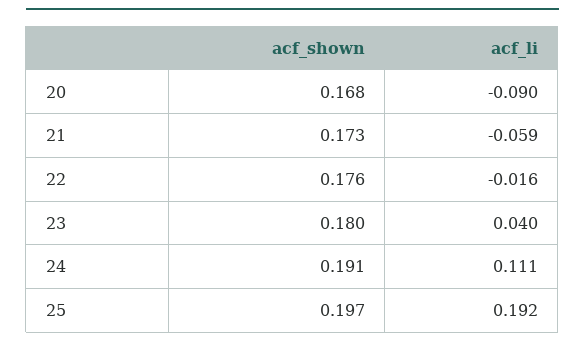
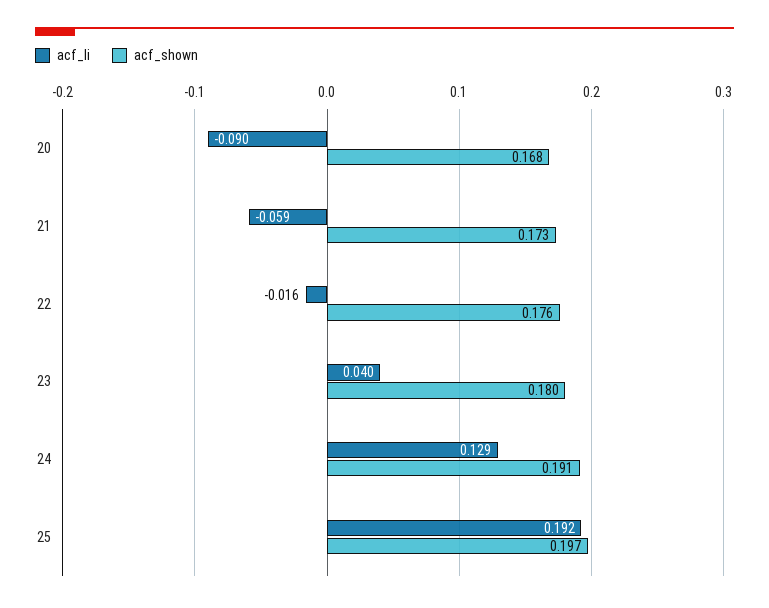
  {
    "acf_shown": {
      "20": 0.168,
      "21": 0.173,
      "22": 0.176,
      "23": 0.18,
      "24": 0.191,
      "25": 0.197
    },
    "acf_li": {
      "20": -0.09,
      "21": -0.059,
      "22": -0.016,
      "23": 0.04,
-     "24": 0.111,
+     "24": 0.129,
      "25": 0.192
    }
  }

